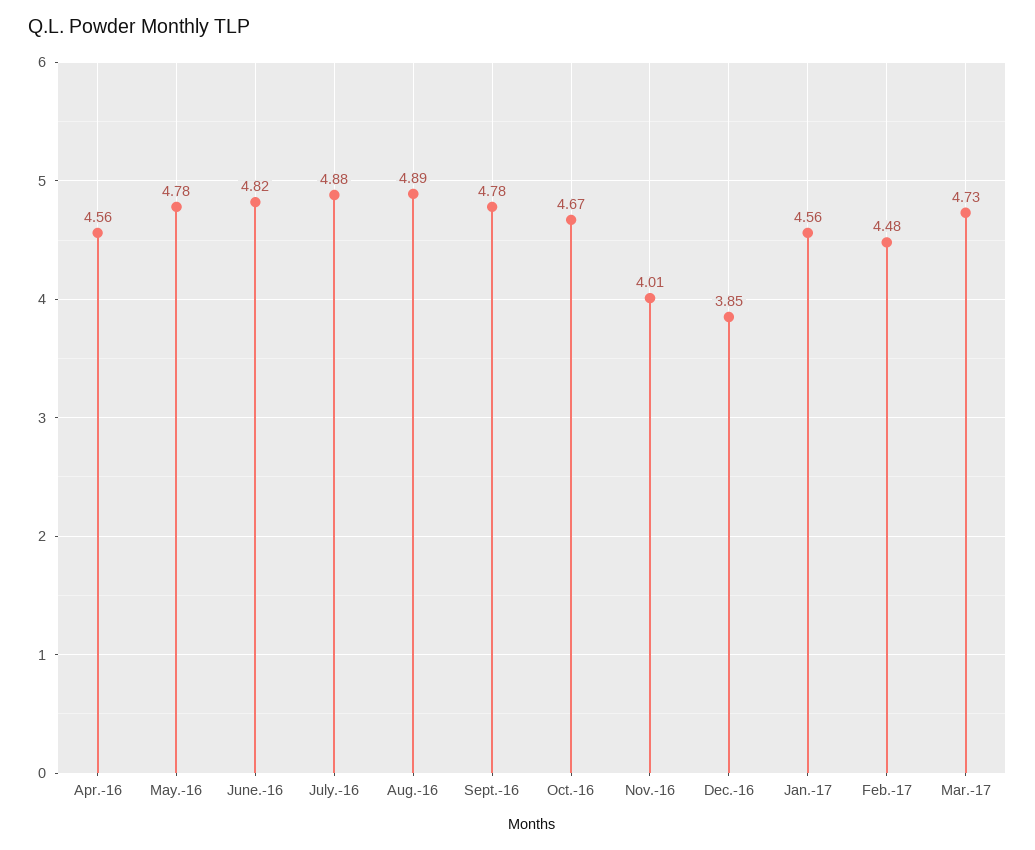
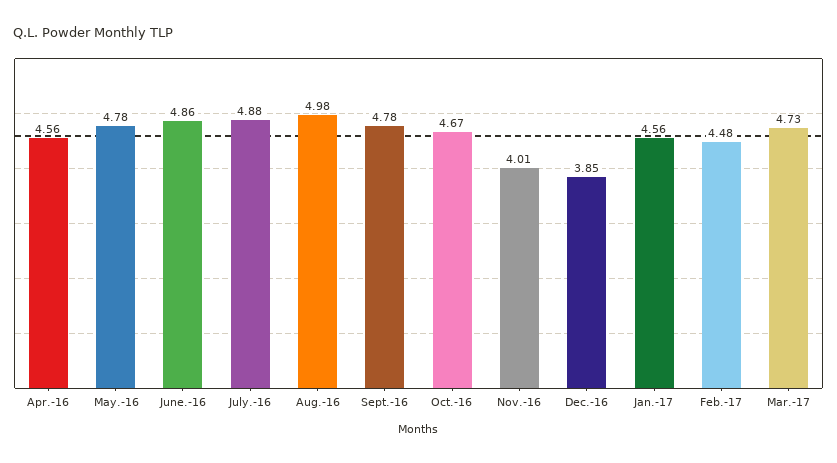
  {
    "Apr.-16": 4.56,
    "May.-16": 4.78,
-   "June.-16": 4.82,
+   "June.-16": 4.86,
    "July.-16": 4.88,
-   "Aug.-16": 4.89,
+   "Aug.-16": 4.98,
    "Sept.-16": 4.78,
    "Oct.-16": 4.67,
    "Nov.-16": 4.01,
    "Dec.-16": 3.85,
    "Jan.-17": 4.56,
    "Feb.-17": 4.48,
    "Mar.-17": 4.73
  }

